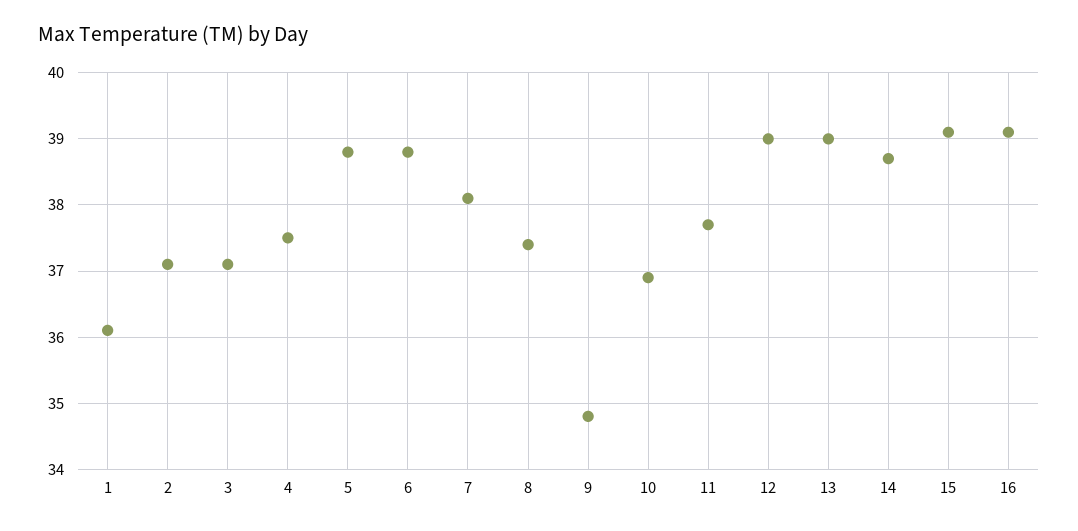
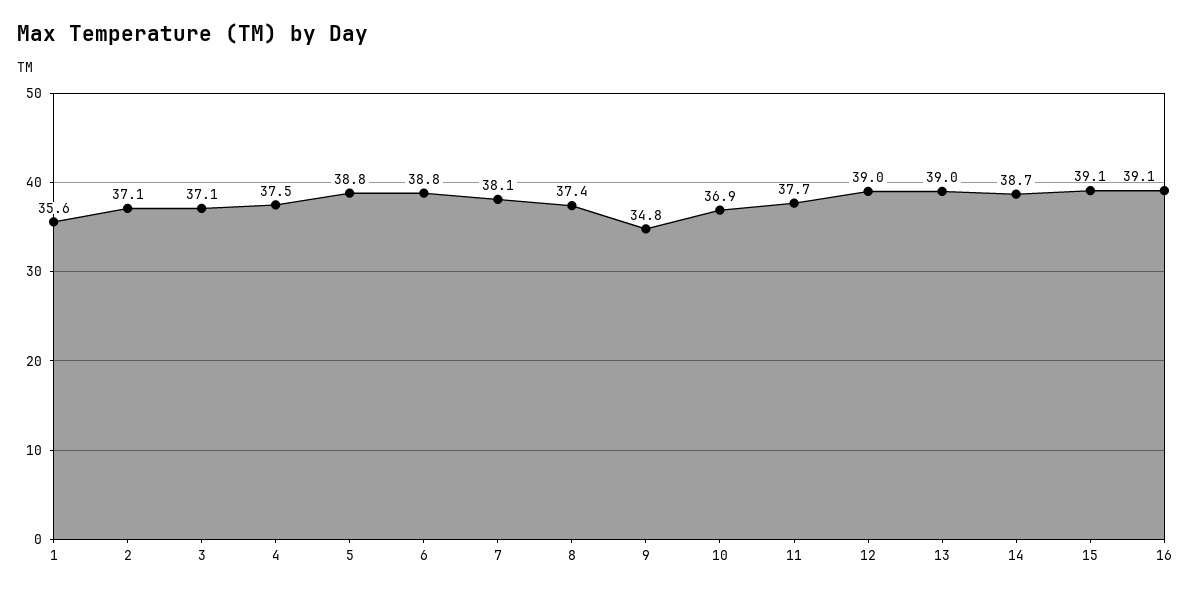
  {
-   "1": 36.1,
+   "1": 35.6,
    "2": 37.1,
    "3": 37.1,
    "4": 37.5,
    "5": 38.8,
    "6": 38.8,
    "7": 38.1,
    "8": 37.4,
    "9": 34.8,
    "10": 36.9,
    "11": 37.7,
    "12": 39,
    "13": 39,
    "14": 38.7,
    "15": 39.1,
    "16": 39.1
  }

